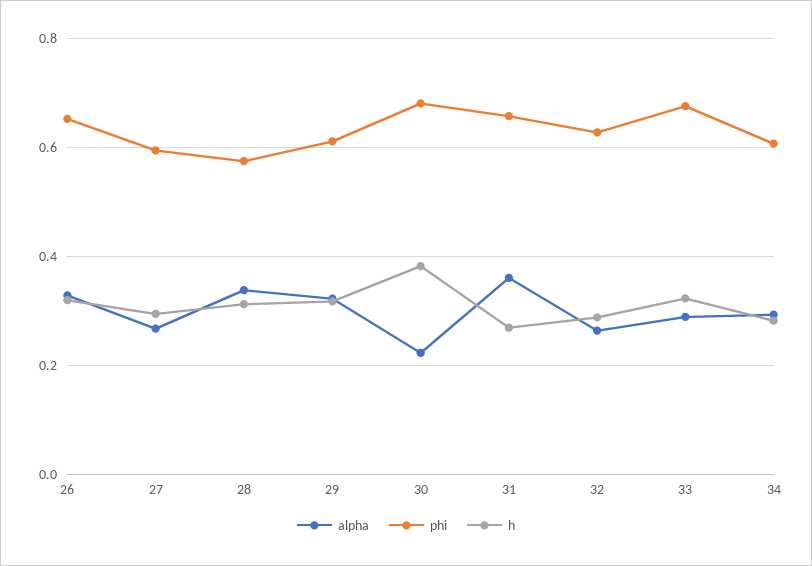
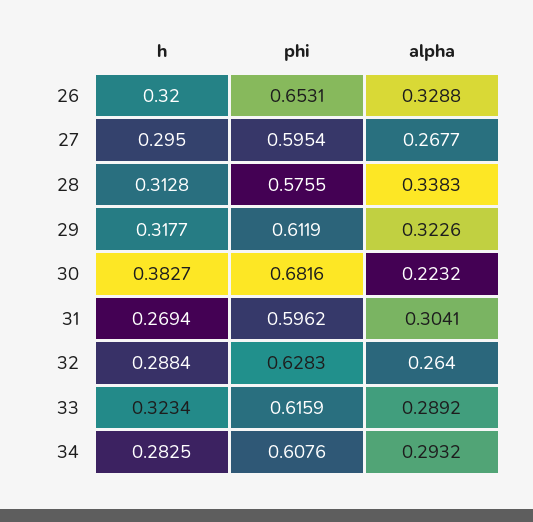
  {
    "alpha": {
      "26": 0.3288,
      "27": 0.2677,
      "28": 0.3383,
      "29": 0.3226,
      "30": 0.2232,
-     "31": 0.36,
+     "31": 0.3041,
      "32": 0.264,
      "33": 0.2892,
      "34": 0.2932
    },
    "phi": {
      "26": 0.6531,
      "27": 0.5954,
      "28": 0.5755,
      "29": 0.6119,
      "30": 0.6816,
-     "31": 0.66,
+     "31": 0.5962,
      "32": 0.6283,
-     "33": 0.68,
+     "33": 0.6159,
      "34": 0.6076
    },
    "h": {
      "26": 0.32,
      "27": 0.295,
      "28": 0.3128,
      "29": 0.3177,
      "30": 0.3827,
      "31": 0.2694,
      "32": 0.2884,
      "33": 0.3234,
      "34": 0.2825
    }
  }

